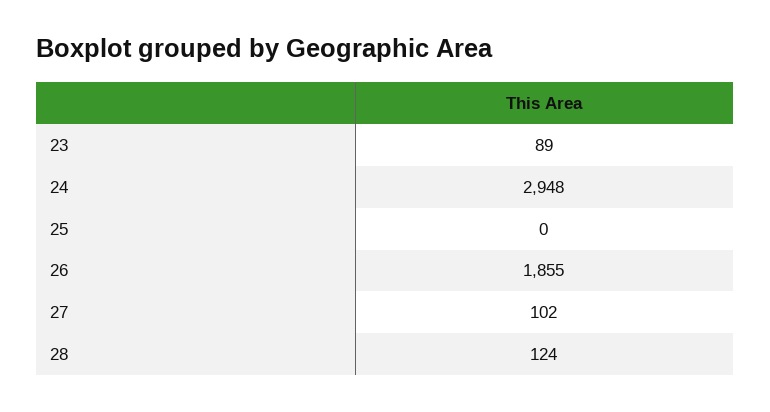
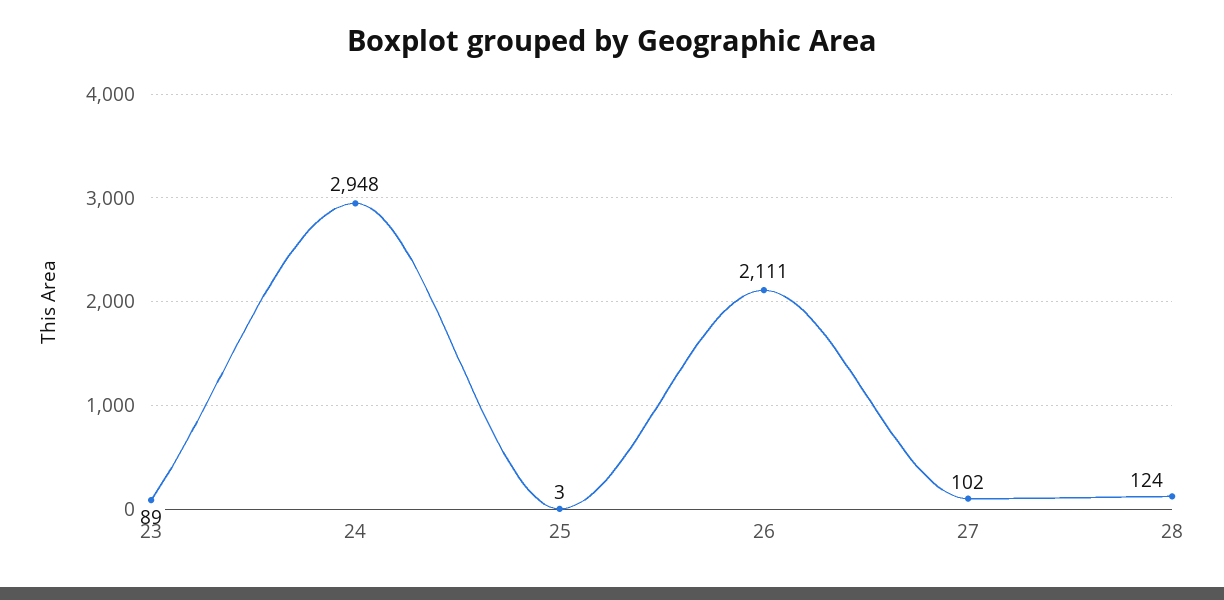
  {
    "23": 89,
    "24": 2948,
-   "25": 0,
+   "25": 3,
-   "26": 1855,
+   "26": 2111,
    "27": 102,
    "28": 124
  }

